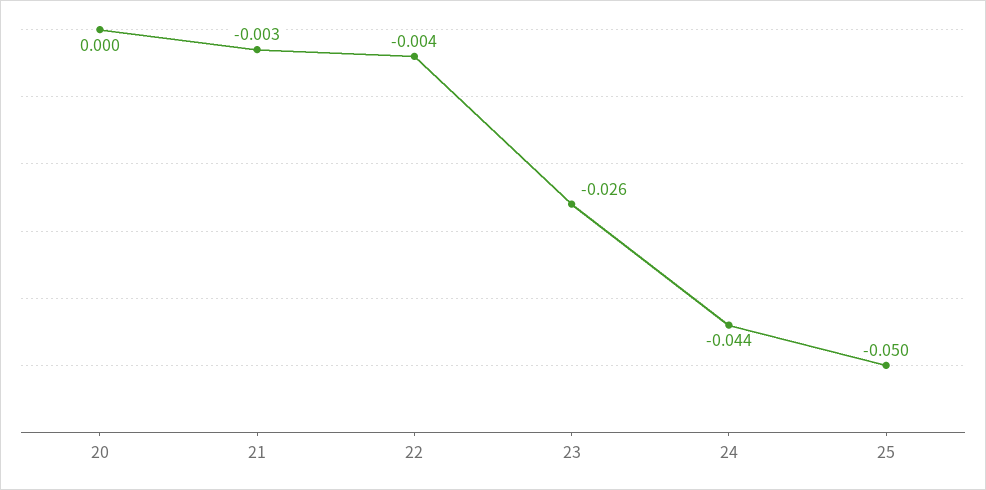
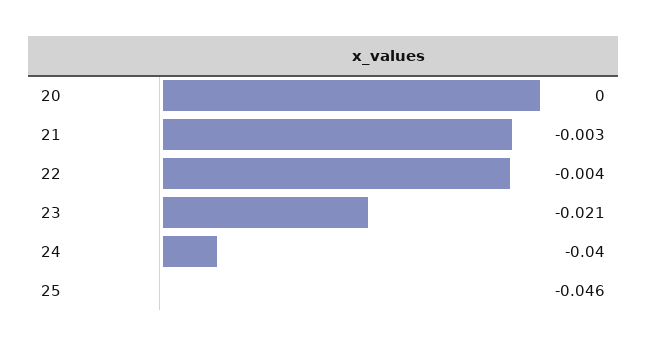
  {
    "20": 0,
    "21": -0.003,
    "22": -0.004,
-   "23": -0.026,
+   "23": -0.021,
-   "24": -0.044,
+   "24": -0.04,
-   "25": -0.05
+   "25": -0.046
  }

